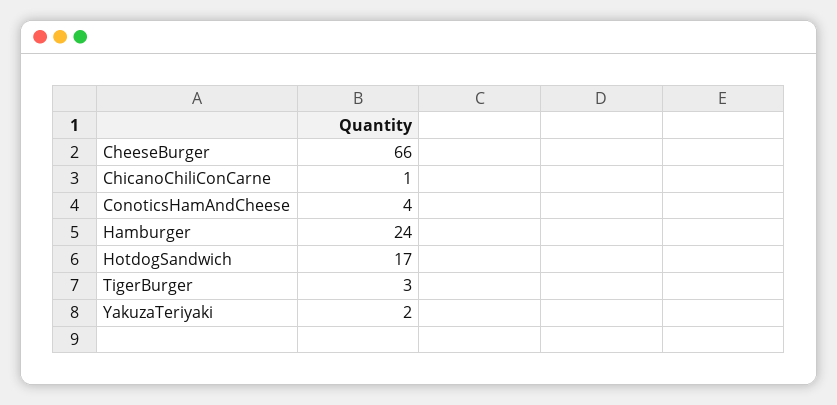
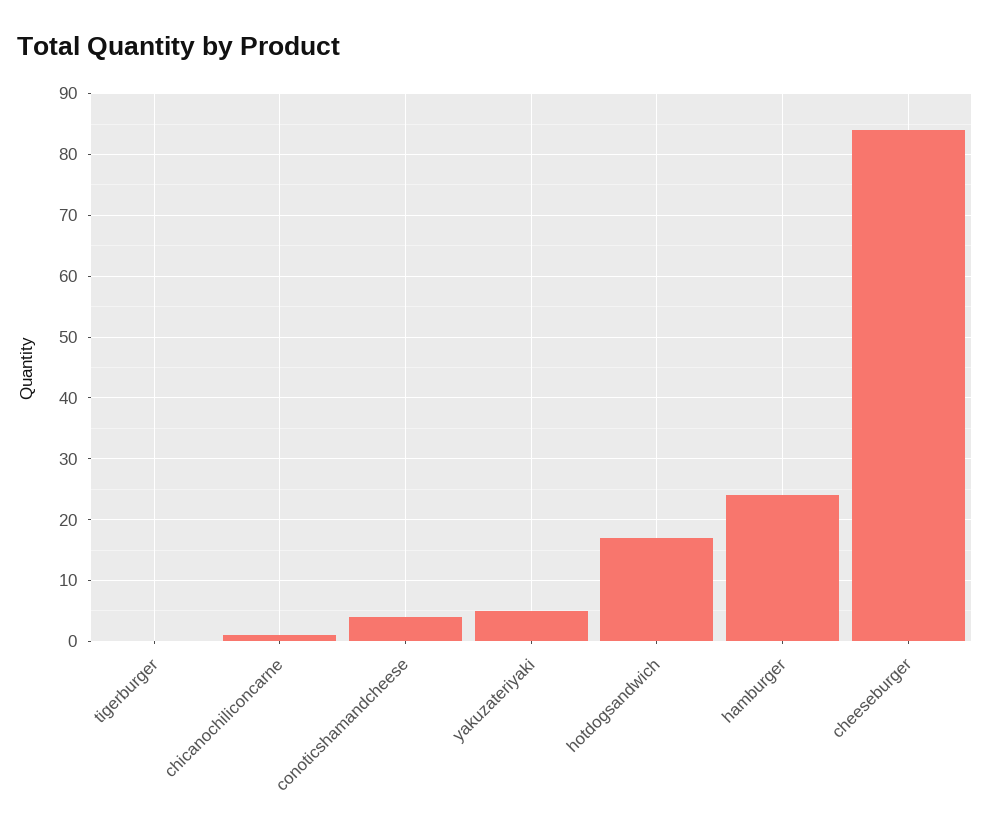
  {
-   "CheeseBurger": 66,
+   "CheeseBurger": 84,
    "ChicanoChiliConCarne": 1,
    "ConoticsHamAndCheese": 4,
    "Hamburger": 24,
    "HotdogSandwich": 17,
-   "TigerBurger": 3,
+   "TigerBurger": 0,
-   "YakuzaTeriyaki": 2
+   "YakuzaTeriyaki": 5
  }

